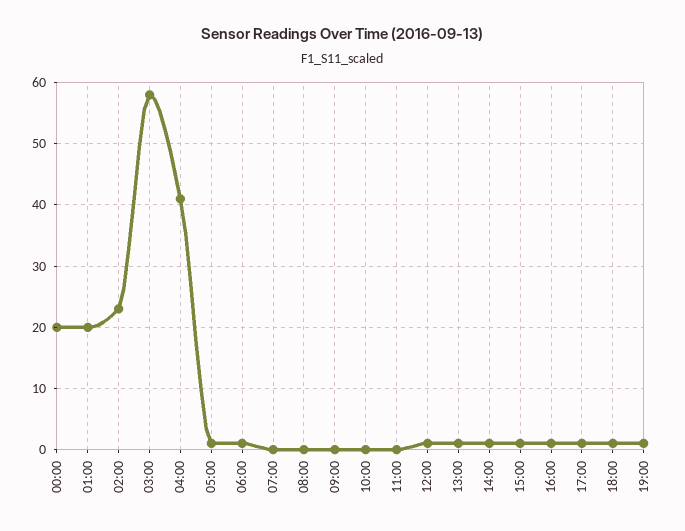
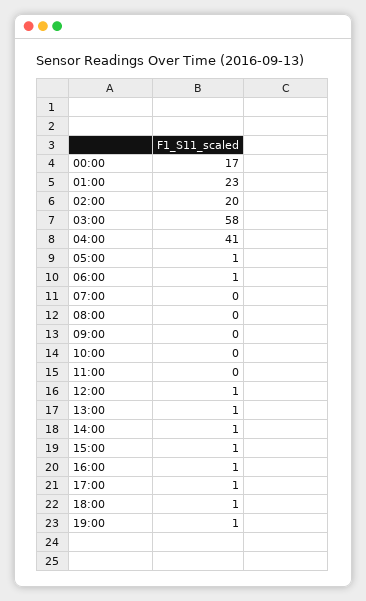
  {
-   "00:00": 20,
+   "00:00": 17,
-   "01:00": 20,
+   "01:00": 23,
-   "02:00": 23,
+   "02:00": 20,
    "03:00": 58,
    "04:00": 41,
    "05:00": 1,
    "06:00": 1,
    "07:00": 0,
    "08:00": 0,
    "09:00": 0,
    "10:00": 0,
    "11:00": 0,
    "12:00": 1,
    "13:00": 1,
    "14:00": 1,
    "15:00": 1,
    "16:00": 1,
    "17:00": 1,
    "18:00": 1,
    "19:00": 1
  }

